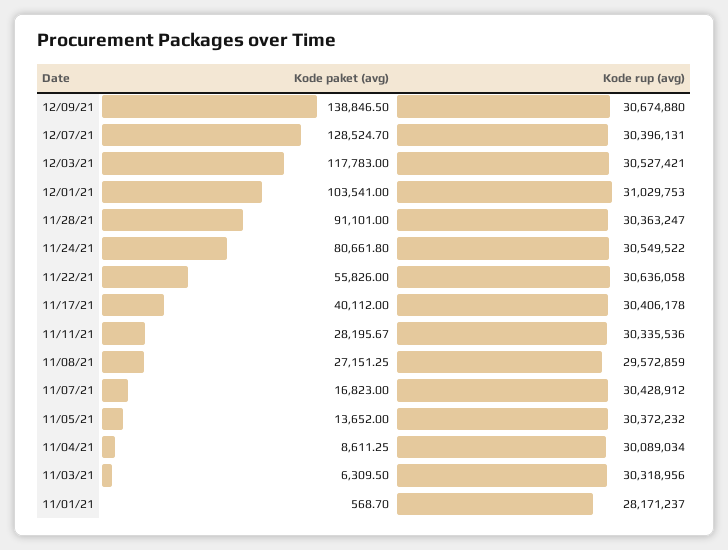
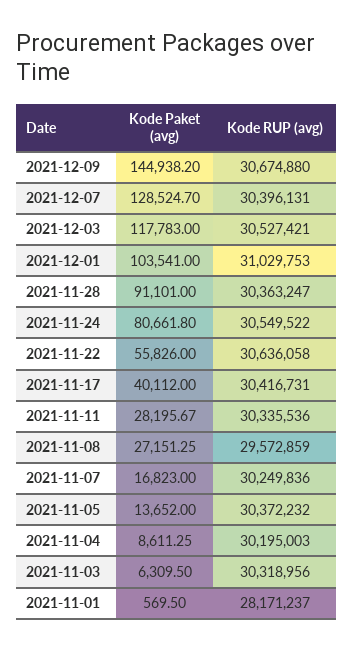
  {
    "Kode paket (avg)": {
-     "12/09/21": 138846.5,
+     "12/09/21": 144938.2,
      "12/07/21": 128524.7,
      "12/03/21": 117783,
      "12/01/21": 103541,
      "11/28/21": 91101,
      "11/24/21": 80661.8,
      "11/22/21": 55826,
      "11/17/21": 40112,
      "11/11/21": 28195.67,
      "11/08/21": 27151.25,
      "11/07/21": 16823,
      "11/05/21": 13652,
      "11/04/21": 8611.25,
      "11/03/21": 6309.5,
-     "11/01/21": 568.7
+     "11/01/21": 569.5
    },
    "Kode rup (avg)": {
      "12/09/21": 30674880,
      "12/07/21": 30396131,
      "12/03/21": 30527421,
      "12/01/21": 31029753,
      "11/28/21": 30363247,
      "11/24/21": 30549522,
      "11/22/21": 30636058,
-     "11/17/21": 30406178,
+     "11/17/21": 30416731,
      "11/11/21": 30335536,
      "11/08/21": 29572859,
-     "11/07/21": 30428912,
+     "11/07/21": 30249836,
      "11/05/21": 30372232,
-     "11/04/21": 30089034,
+     "11/04/21": 30195003,
      "11/03/21": 30318956,
      "11/01/21": 28171237
    }
  }

